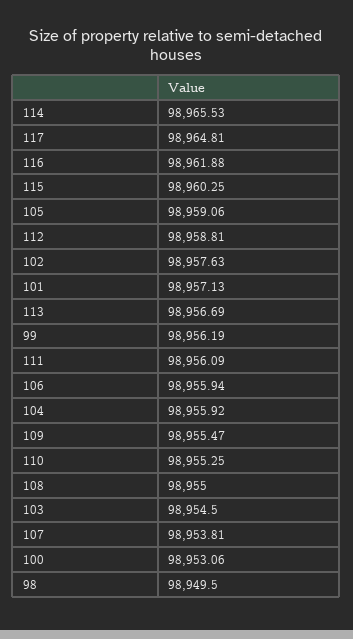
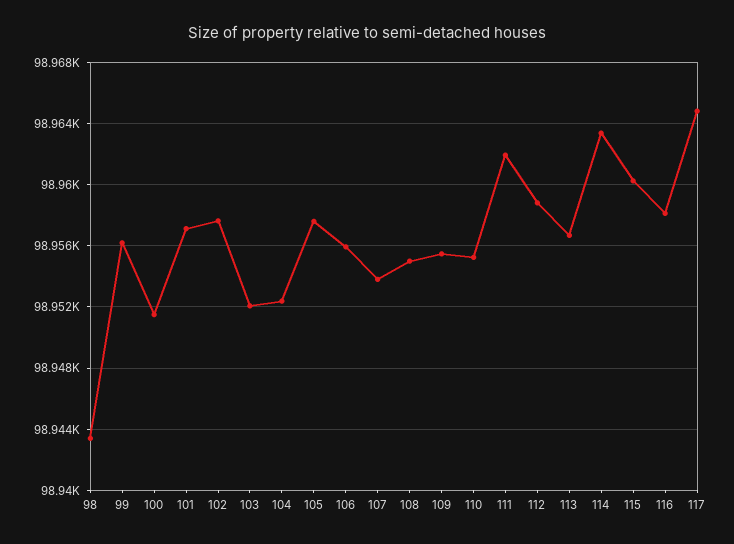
  {
-   "114": 98965.53,
+   "114": 98963.5,
    "117": 98964.81,
-   "116": 98961.88,
+   "116": 98958,
    "115": 98960.25,
-   "105": 98959.06,
+   "105": 98957.5,
    "112": 98958.81,
    "102": 98957.63,
    "101": 98957.13,
    "113": 98956.69,
    "99": 98956.19,
-   "111": 98956.09,
+   "111": 98962,
    "106": 98955.94,
-   "104": 98955.92,
+   "104": 98952.5,
    "109": 98955.47,
    "110": 98955.25,
    "108": 98955,
-   "103": 98954.5,
+   "103": 98952,
    "107": 98953.81,
-   "100": 98953.06,
+   "100": 98951.5,
-   "98": 98949.5
+   "98": 98943.5
  }

